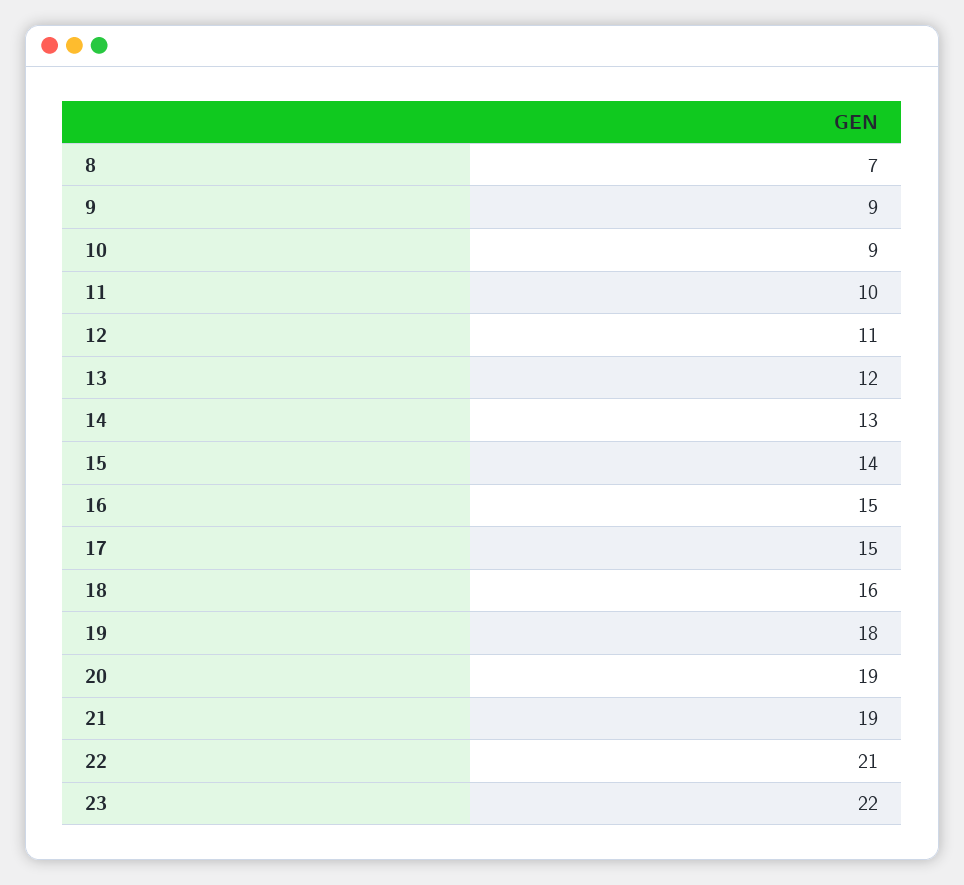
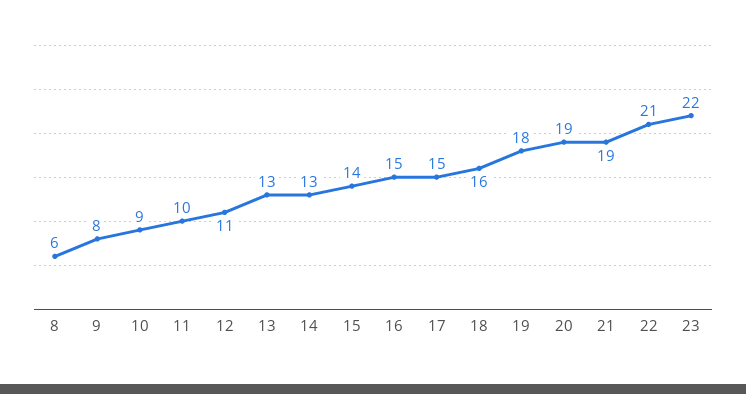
  {
-   "8": 7,
+   "8": 6,
-   "9": 9,
+   "9": 8,
    "10": 9,
    "11": 10,
    "12": 11,
-   "13": 12,
+   "13": 13,
    "14": 13,
    "15": 14,
    "16": 15,
    "17": 15,
    "18": 16,
    "19": 18,
    "20": 19,
    "21": 19,
    "22": 21,
    "23": 22
  }

